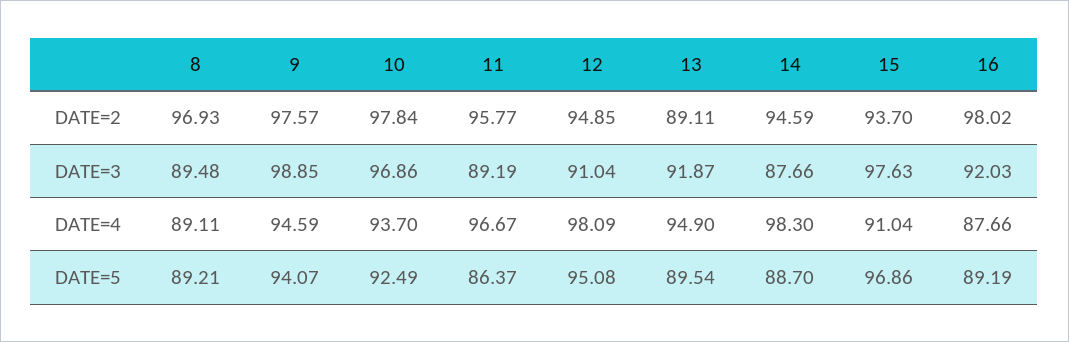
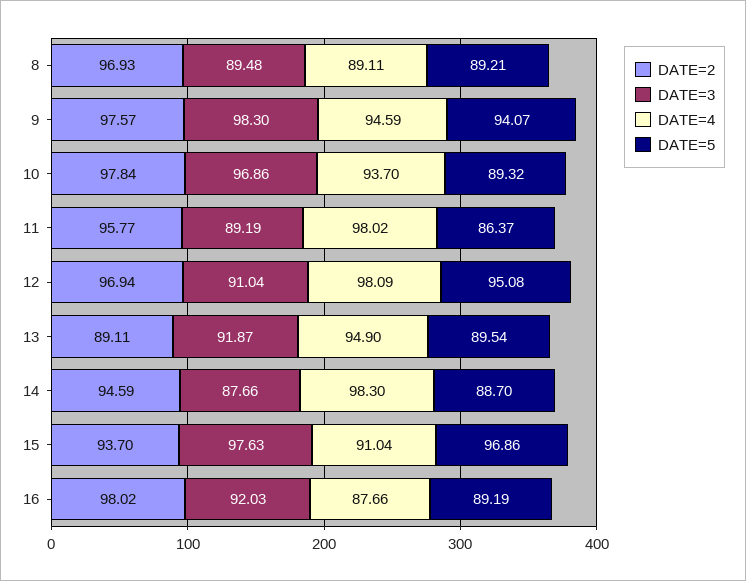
  {
    "DATE=2": {
      "8": 96.93,
      "9": 97.57,
      "10": 97.84,
      "11": 95.77,
-     "12": 94.85,
+     "12": 96.94,
      "13": 89.11,
      "14": 94.59,
      "15": 93.7,
      "16": 98.02
    },
    "DATE=3": {
      "8": 89.48,
-     "9": 98.85,
+     "9": 98.3,
      "10": 96.86,
      "11": 89.19,
      "12": 91.04,
      "13": 91.87,
      "14": 87.66,
      "15": 97.63,
      "16": 92.03
    },
    "DATE=4": {
      "8": 89.11,
      "9": 94.59,
      "10": 93.7,
-     "11": 96.67,
+     "11": 98.02,
      "12": 98.09,
      "13": 94.9,
      "14": 98.3,
      "15": 91.04,
      "16": 87.66
    },
    "DATE=5": {
      "8": 89.21,
      "9": 94.07,
-     "10": 92.49,
+     "10": 89.32,
      "11": 86.37,
      "12": 95.08,
      "13": 89.54,
      "14": 88.7,
      "15": 96.86,
      "16": 89.19
    }
  }

